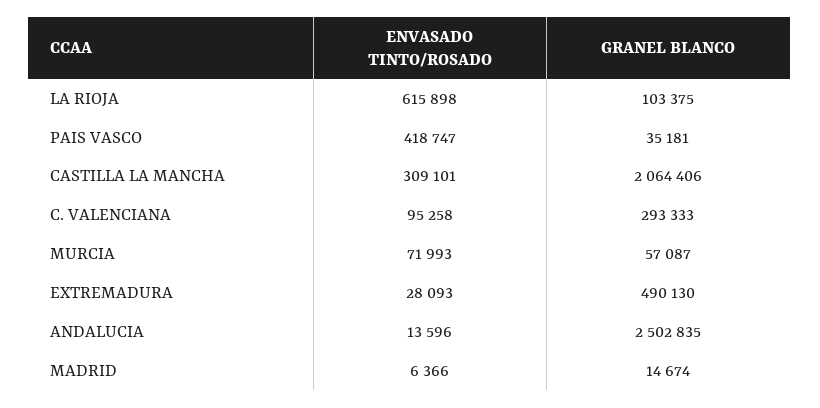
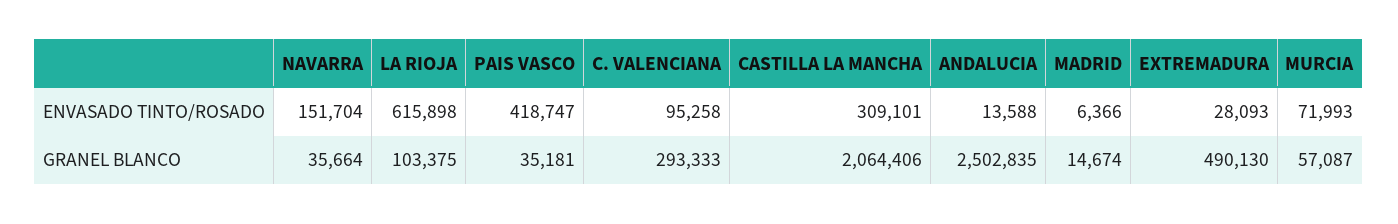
  {
    "ENVASADO TINTO/ROSADO": {
      "LA RIOJA": 615898,
      "PAIS VASCO": 418747,
      "CASTILLA LA MANCHA": 309101,
      "C. VALENCIANA": 95258,
      "MURCIA": 71993,
      "EXTREMADURA": 28093,
-     "ANDALUCIA": 13596,
+     "ANDALUCIA": 13588,
-     "MADRID": 6366
+     "MADRID": 6366,
+     "NAVARRA": 151704
    },
    "GRANEL BLANCO": {
      "LA RIOJA": 103375,
      "PAIS VASCO": 35181,
      "CASTILLA LA MANCHA": 2064406,
      "C. VALENCIANA": 293333,
      "MURCIA": 57087,
      "EXTREMADURA": 490130,
      "ANDALUCIA": 2502835,
-     "MADRID": 14674
+     "MADRID": 14674,
+     "NAVARRA": 35664
    }
  }

